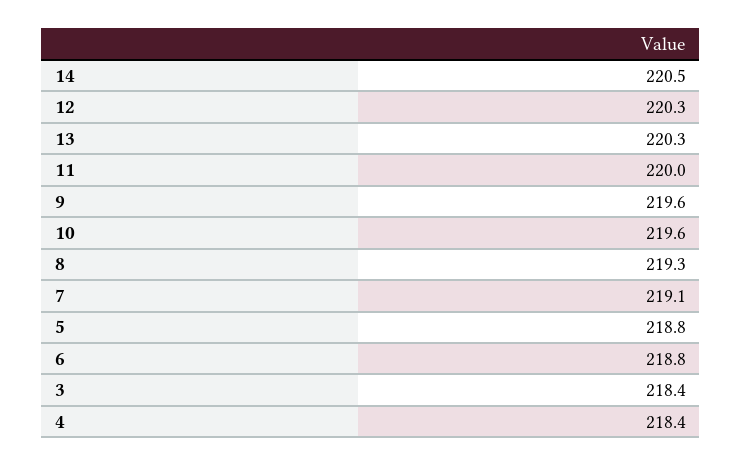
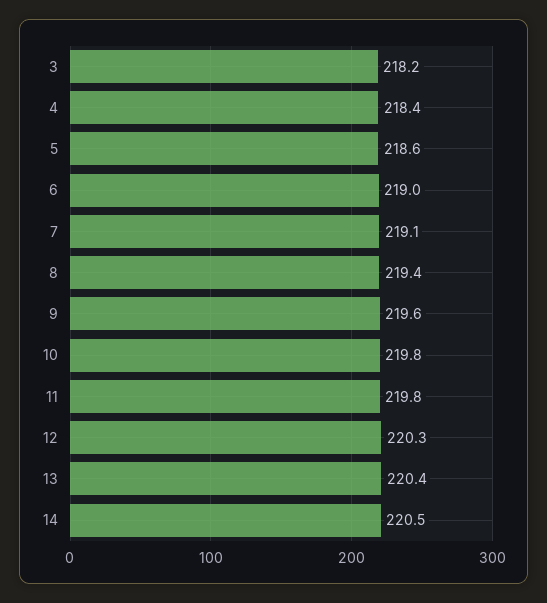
  {
    "14": 220.5,
    "12": 220.3,
-   "13": 220.3,
+   "13": 220.4,
-   "11": 220,
+   "11": 219.8,
    "9": 219.6,
-   "10": 219.6,
+   "10": 219.8,
-   "8": 219.3,
+   "8": 219.4,
    "7": 219.1,
-   "5": 218.8,
+   "5": 218.6,
-   "6": 218.8,
+   "6": 219,
-   "3": 218.4,
+   "3": 218.2,
    "4": 218.4
  }

